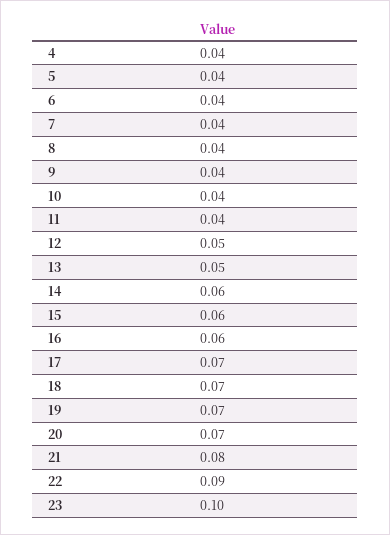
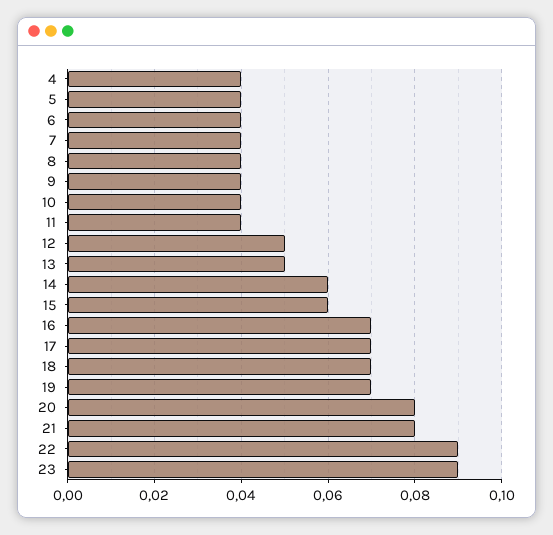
  {
    "4": 0.04,
    "5": 0.04,
    "6": 0.04,
    "7": 0.04,
    "8": 0.04,
    "9": 0.04,
    "10": 0.04,
    "11": 0.04,
    "12": 0.05,
    "13": 0.05,
    "14": 0.06,
    "15": 0.06,
-   "16": 0.06,
+   "16": 0.07,
    "17": 0.07,
    "18": 0.07,
    "19": 0.07,
-   "20": 0.07,
+   "20": 0.08,
    "21": 0.08,
    "22": 0.09,
-   "23": 0.1
+   "23": 0.09
  }

